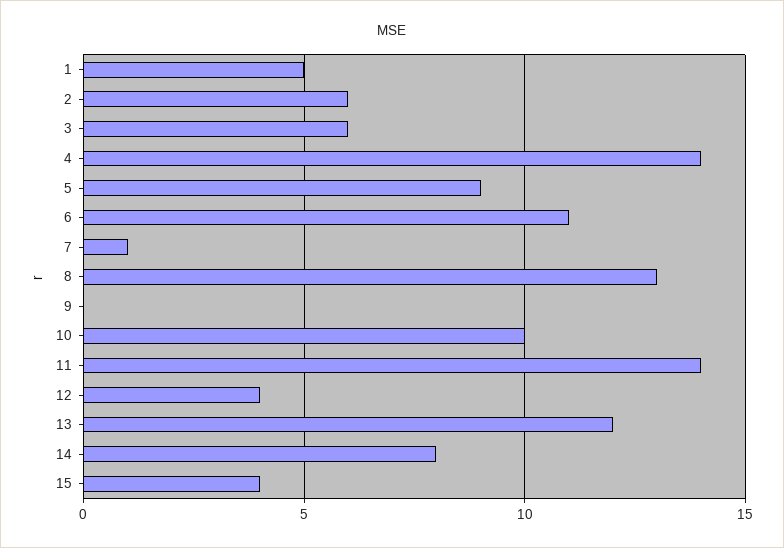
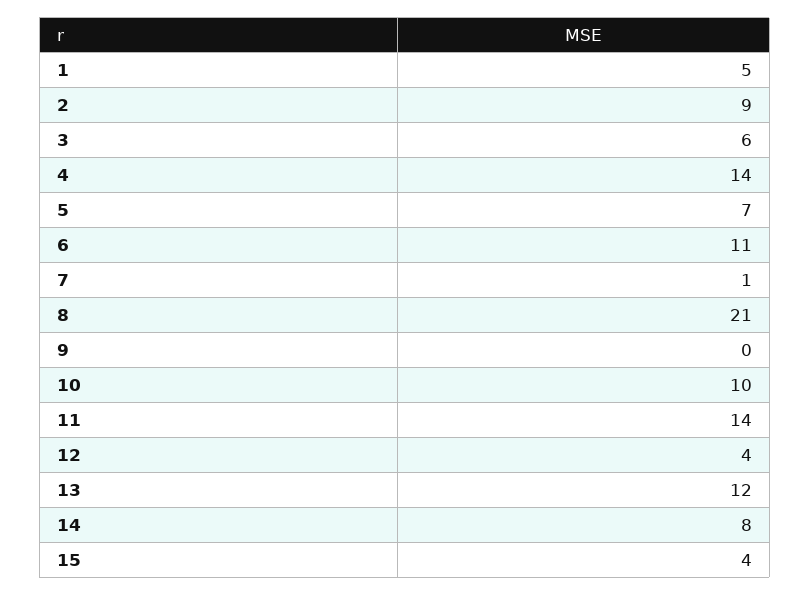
  {
    "1": 5,
-   "2": 6,
+   "2": 9,
    "3": 6,
    "4": 14,
-   "5": 9,
+   "5": 7,
    "6": 11,
    "7": 1,
-   "8": 13,
+   "8": 21,
    "9": 0,
    "10": 10,
    "11": 14,
    "12": 4,
    "13": 12,
    "14": 8,
    "15": 4
  }

